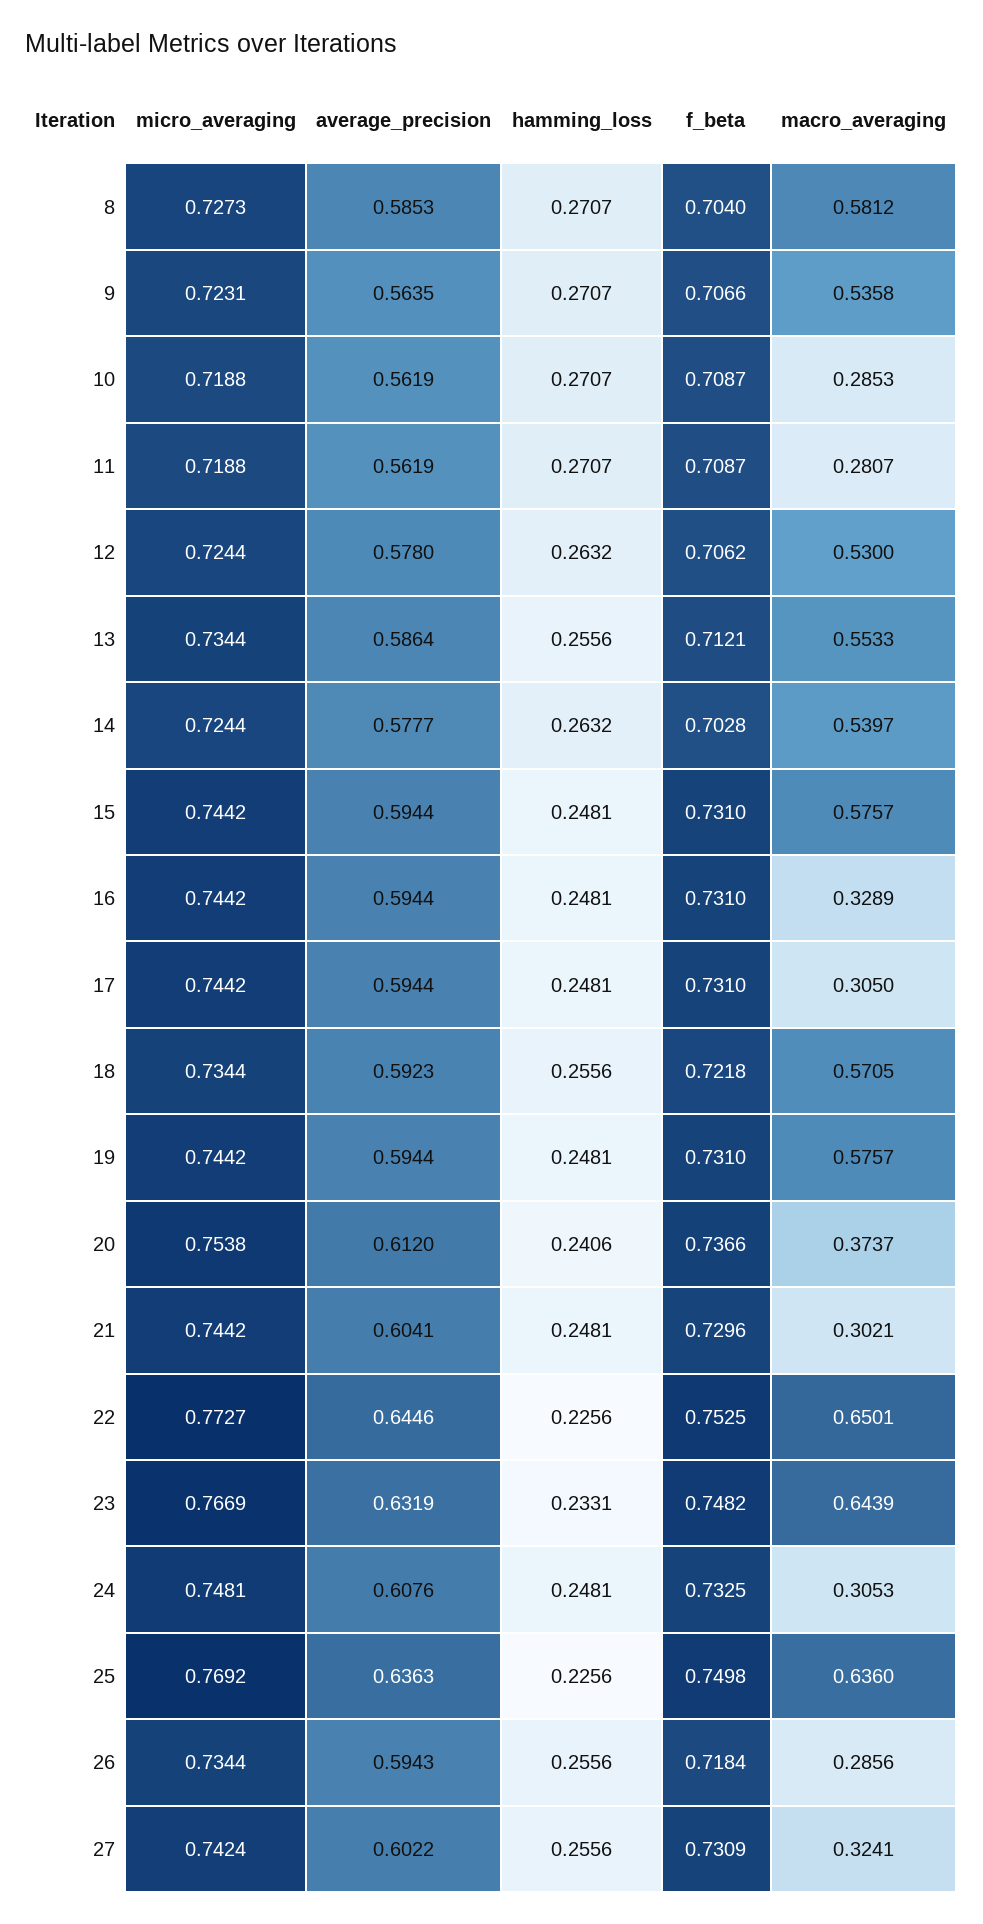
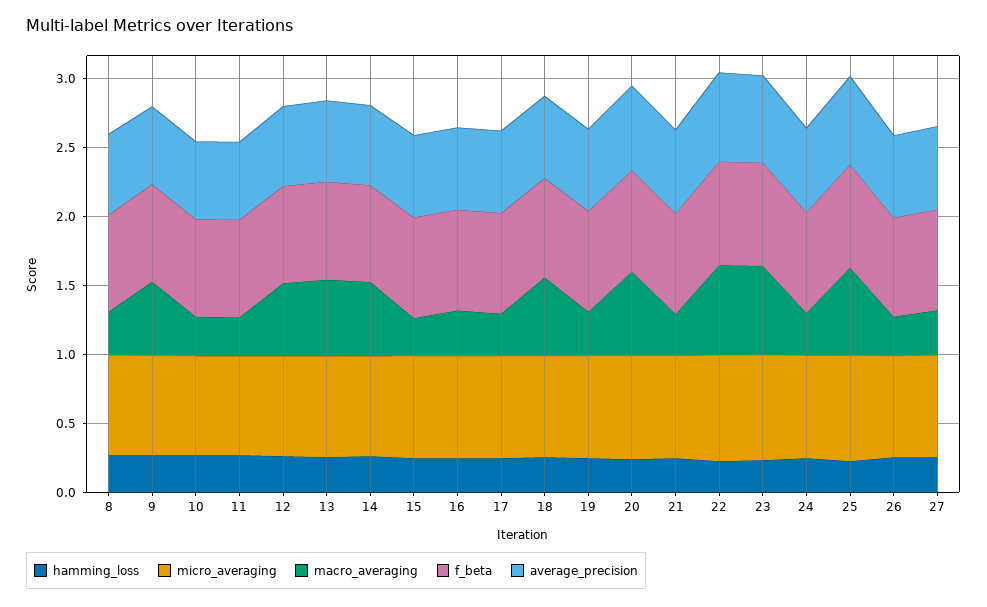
  {
    "micro_averaging": {
      "8": 0.7273,
      "9": 0.7231,
      "10": 0.7188,
      "11": 0.7188,
      "12": 0.7244,
      "13": 0.7344,
      "14": 0.7244,
      "15": 0.7442,
      "16": 0.7442,
      "17": 0.7442,
      "18": 0.7344,
      "19": 0.7442,
      "20": 0.7538,
      "21": 0.7442,
      "22": 0.7727,
      "23": 0.7669,
      "24": 0.7481,
      "25": 0.7692,
      "26": 0.7344,
      "27": 0.7424
    },
    "average_precision": {
      "8": 0.5853,
      "9": 0.5635,
      "10": 0.5619,
      "11": 0.5619,
      "12": 0.578,
      "13": 0.5864,
      "14": 0.5777,
      "15": 0.5944,
      "16": 0.5944,
      "17": 0.5944,
      "18": 0.5923,
      "19": 0.5944,
      "20": 0.612,
      "21": 0.6041,
      "22": 0.6446,
      "23": 0.6319,
      "24": 0.6076,
      "25": 0.6363,
      "26": 0.5943,
      "27": 0.6022
    },
    "hamming_loss": {
      "8": 0.2707,
      "9": 0.2707,
      "10": 0.2707,
      "11": 0.2707,
      "12": 0.2632,
      "13": 0.2556,
      "14": 0.2632,
      "15": 0.2481,
      "16": 0.2481,
      "17": 0.2481,
      "18": 0.2556,
      "19": 0.2481,
      "20": 0.2406,
      "21": 0.2481,
      "22": 0.2256,
      "23": 0.2331,
      "24": 0.2481,
      "25": 0.2256,
      "26": 0.2556,
      "27": 0.2556
    },
    "f_beta": {
      "8": 0.704,
      "9": 0.7066,
      "10": 0.7087,
      "11": 0.7087,
      "12": 0.7062,
      "13": 0.7121,
      "14": 0.7028,
      "15": 0.731,
      "16": 0.731,
      "17": 0.731,
      "18": 0.7218,
      "19": 0.731,
      "20": 0.7366,
      "21": 0.7296,
      "22": 0.7525,
      "23": 0.7482,
      "24": 0.7325,
      "25": 0.7498,
      "26": 0.7184,
      "27": 0.7309
    },
    "macro_averaging": {
-     "8": 0.5812,
+     "8": 0.3,
      "9": 0.5358,
      "10": 0.2853,
      "11": 0.2807,
      "12": 0.53,
      "13": 0.5533,
      "14": 0.5397,
-     "15": 0.5757,
+     "15": 0.3,
      "16": 0.3289,
      "17": 0.305,
      "18": 0.5705,
-     "19": 0.5757,
+     "19": 0.3,
-     "20": 0.3737,
+     "20": 0.6,
      "21": 0.3021,
      "22": 0.6501,
      "23": 0.6439,
      "24": 0.3053,
      "25": 0.636,
      "26": 0.2856,
      "27": 0.3241
    }
  }

